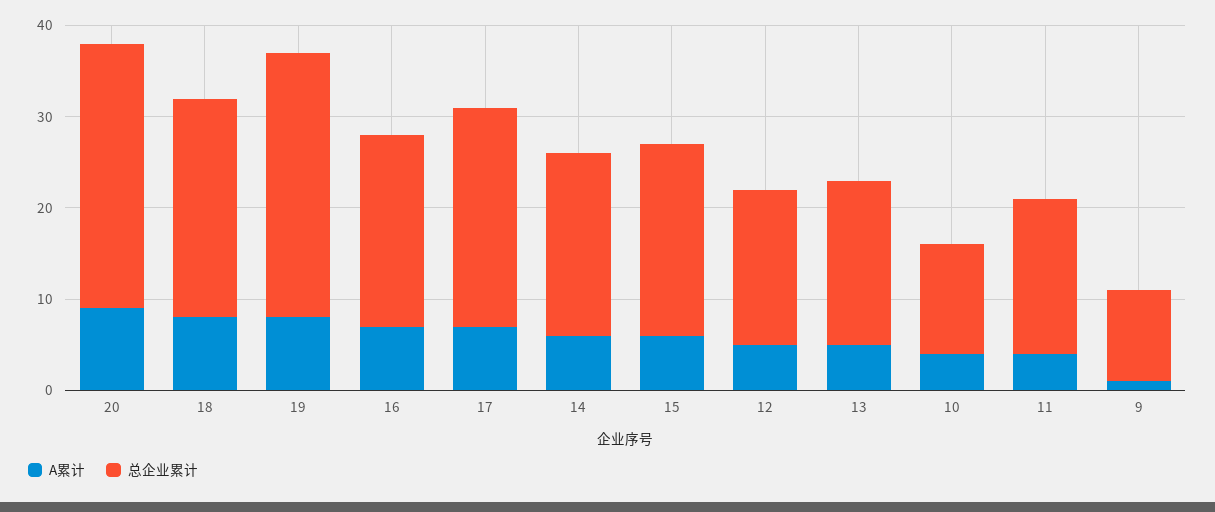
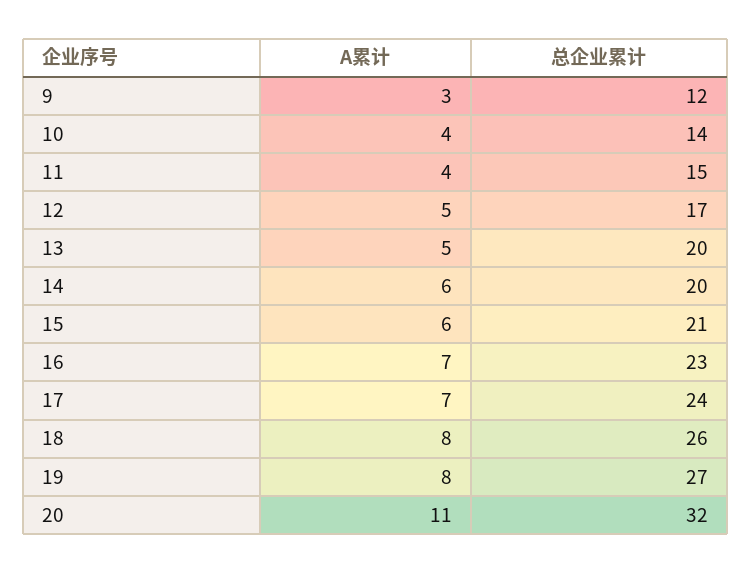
  {
    "A累计": {
-     "20": 9,
+     "20": 11,
      "18": 8,
      "19": 8,
      "16": 7,
      "17": 7,
      "14": 6,
      "15": 6,
      "12": 5,
      "13": 5,
      "10": 4,
      "11": 4,
-     "9": 1
+     "9": 3
    },
    "总企业累计": {
-     "20": 29,
+     "20": 32,
-     "18": 24,
+     "18": 26,
-     "19": 29,
+     "19": 27,
-     "16": 21,
+     "16": 23,
      "17": 24,
      "14": 20,
      "15": 21,
      "12": 17,
-     "13": 18,
+     "13": 20,
-     "10": 12,
+     "10": 14,
-     "11": 17,
+     "11": 15,
-     "9": 10
+     "9": 12
    }
  }

